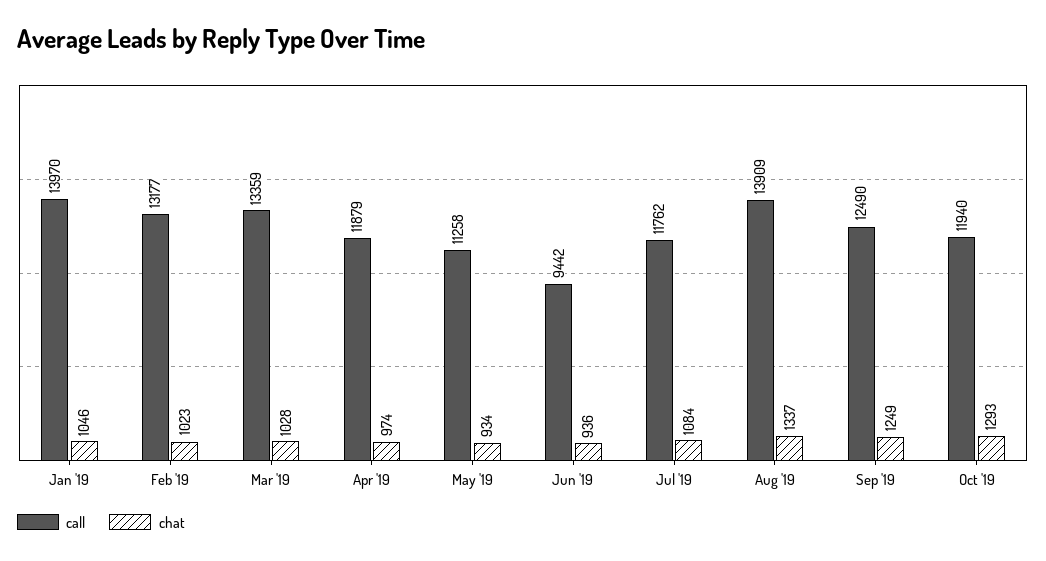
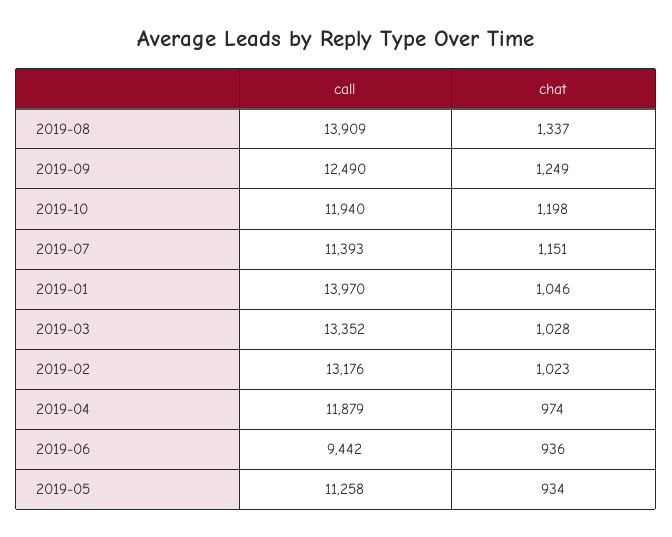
  {
    "call": {
      "Jan '19": 13970,
-     "Feb '19": 13177,
+     "Feb '19": 13176,
-     "Mar '19": 13359,
+     "Mar '19": 13352,
      "Apr '19": 11879,
      "May '19": 11258,
      "Jun '19": 9442,
-     "Jul '19": 11762,
+     "Jul '19": 11393,
      "Aug '19": 13909,
      "Sep '19": 12490,
      "Oct '19": 11940
    },
    "chat": {
      "Jan '19": 1046,
      "Feb '19": 1023,
      "Mar '19": 1028,
      "Apr '19": 974,
      "May '19": 934,
      "Jun '19": 936,
-     "Jul '19": 1084,
+     "Jul '19": 1151,
      "Aug '19": 1337,
      "Sep '19": 1249,
-     "Oct '19": 1293
+     "Oct '19": 1198
    }
  }

